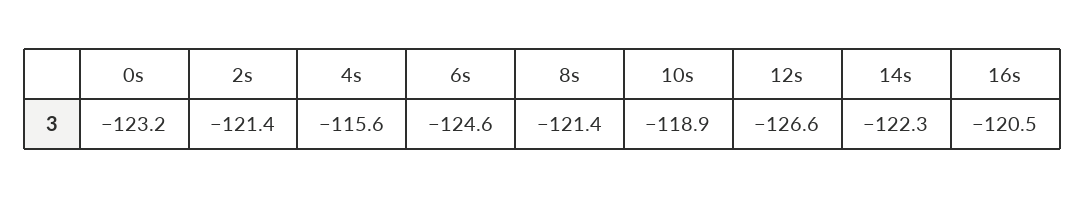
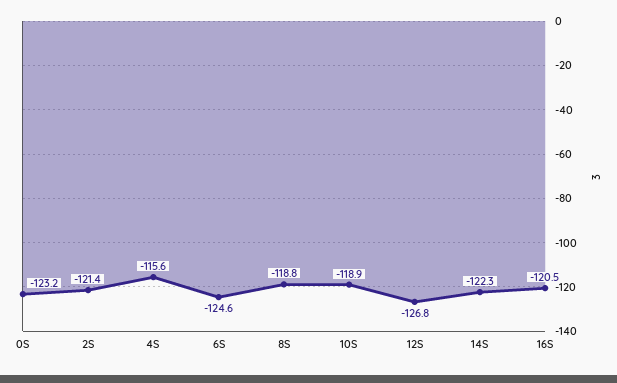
  {
    "0s": -123.2,
    "2s": -121.4,
    "4s": -115.6,
    "6s": -124.6,
-   "8s": -121.4,
+   "8s": -118.8,
    "10s": -118.9,
-   "12s": -126.6,
+   "12s": -126.8,
    "14s": -122.3,
    "16s": -120.5
  }

